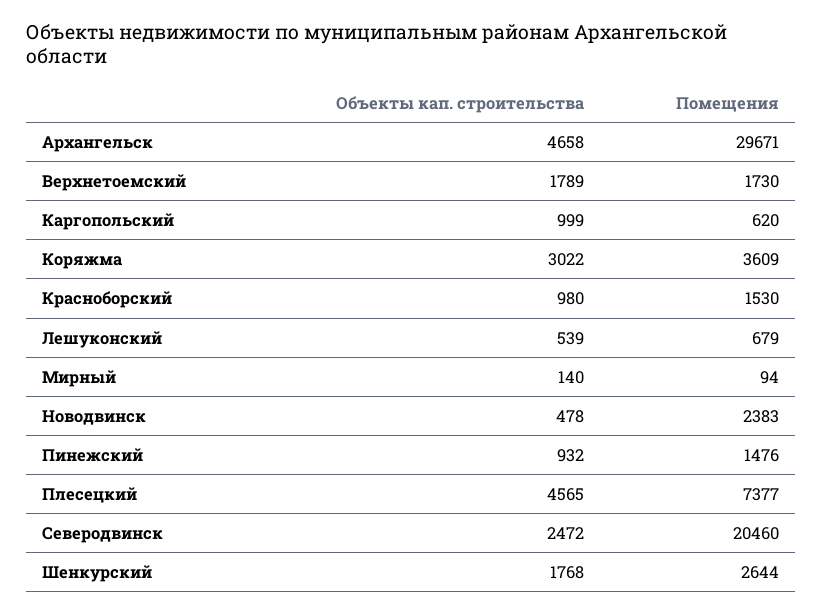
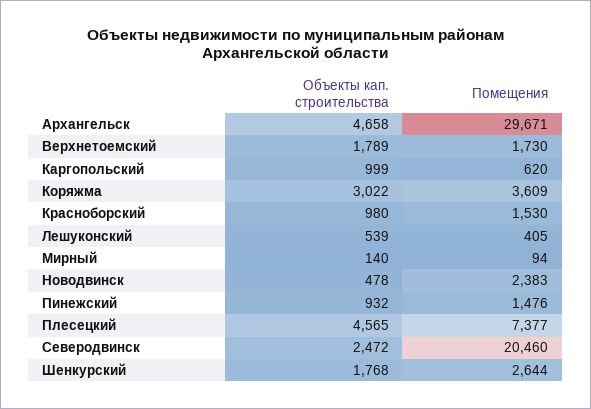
  {
    "Объекты кап. строительства": {
      "Архангельск": 4658,
      "Верхнетоемский": 1789,
      "Каргопольский": 999,
      "Коряжма": 3022,
      "Красноборский": 980,
      "Лешуконский": 539,
      "Мирный": 140,
      "Новодвинск": 478,
      "Пинежский": 932,
      "Плесецкий": 4565,
      "Северодвинск": 2472,
      "Шенкурский": 1768
    },
    "Помещения": {
      "Архангельск": 29671,
      "Верхнетоемский": 1730,
      "Каргопольский": 620,
      "Коряжма": 3609,
      "Красноборский": 1530,
-     "Лешуконский": 679,
+     "Лешуконский": 405,
      "Мирный": 94,
      "Новодвинск": 2383,
      "Пинежский": 1476,
      "Плесецкий": 7377,
      "Северодвинск": 20460,
      "Шенкурский": 2644
    }
  }

